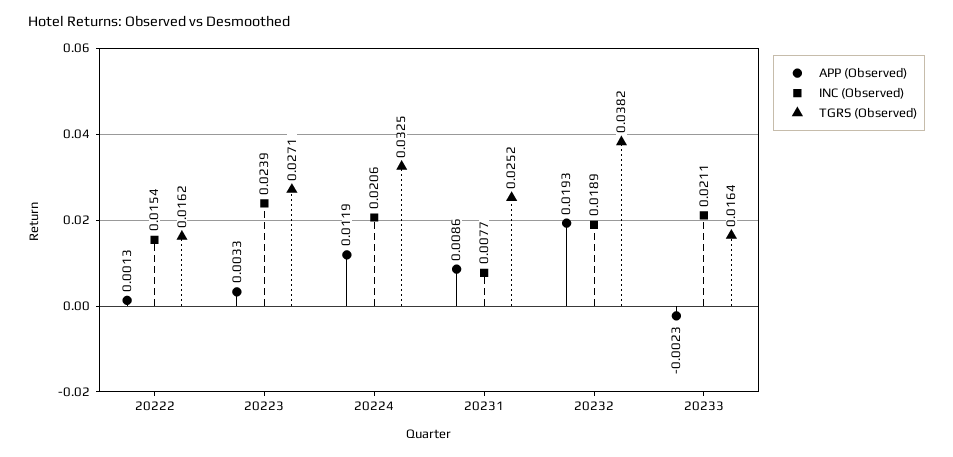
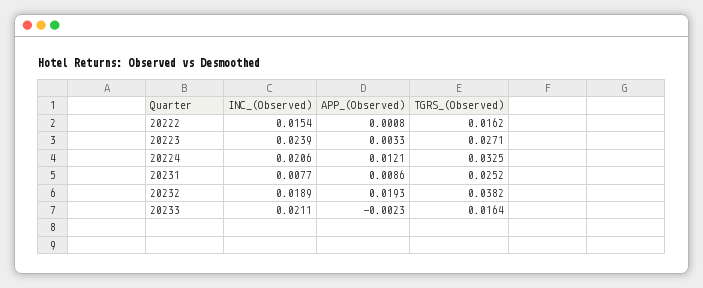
  {
    "APP (Observed)": {
-     "20222": 0.0013,
+     "20222": 0.0008,
      "20223": 0.0033,
-     "20224": 0.0119,
+     "20224": 0.0121,
      "20231": 0.0086,
      "20232": 0.0193,
      "20233": -0.0023
    },
    "INC (Observed)": {
      "20222": 0.0154,
      "20223": 0.0239,
      "20224": 0.0206,
      "20231": 0.0077,
      "20232": 0.0189,
      "20233": 0.0211
    },
    "TGRS (Observed)": {
      "20222": 0.0162,
      "20223": 0.0271,
      "20224": 0.0325,
      "20231": 0.0252,
      "20232": 0.0382,
      "20233": 0.0164
    }
  }

